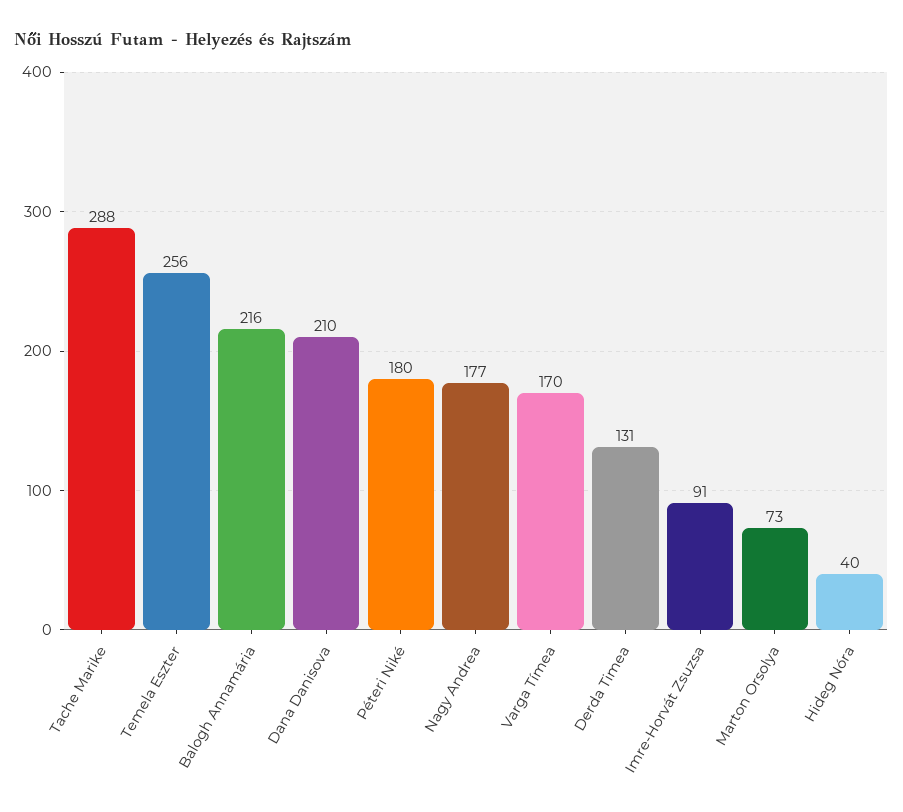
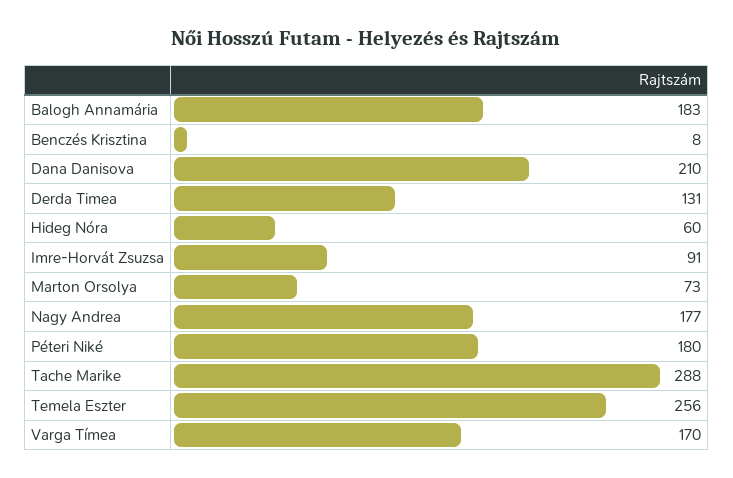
  {
    "Tache Marike": 288,
    "Temela Eszter": 256,
-   "Balogh Annamária": 216,
+   "Balogh Annamária": 183,
    "Dana Danisova": 210,
    "Péteri Niké": 180,
    "Nagy Andrea": 177,
    "Varga Tímea": 170,
    "Derda Timea": 131,
    "Imre-Horvát Zsuzsa": 91,
    "Marton Orsolya": 73,
-   "Hideg Nóra": 40
+   "Hideg Nóra": 60,
+   "Benczés Krisztina": 8
  }

